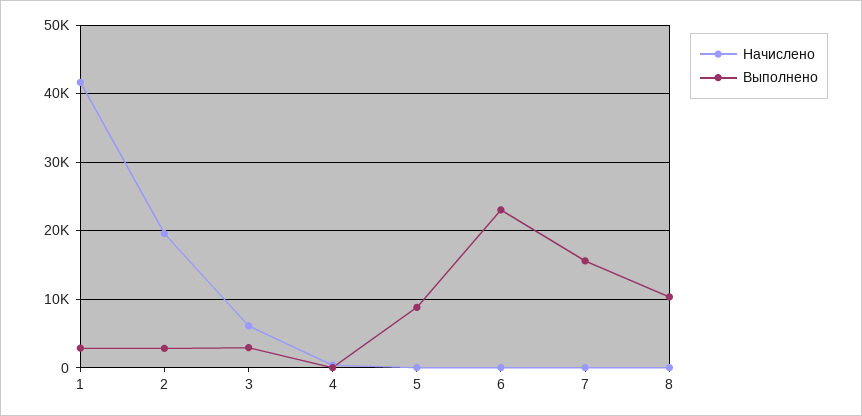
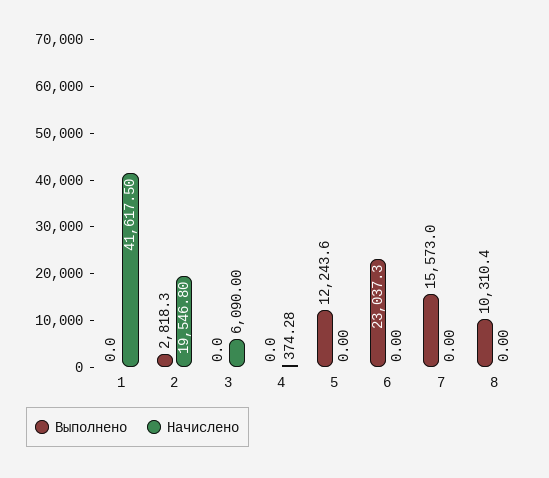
  {
    "Начислено": {
      "1": 41617.5,
      "2": 19546.8,
      "3": 6090,
      "4": 374.28,
      "5": 0,
      "6": 0,
      "7": 0,
      "8": 0
    },
    "Выполнено": {
-     "1": 3000,
+     "1": 0,
      "2": 2818.3,
-     "3": 3000,
+     "3": 0,
      "4": 0,
-     "5": 9000,
+     "5": 12243.6,
      "6": 23037.3,
      "7": 15573,
      "8": 10310.4
    }
  }

